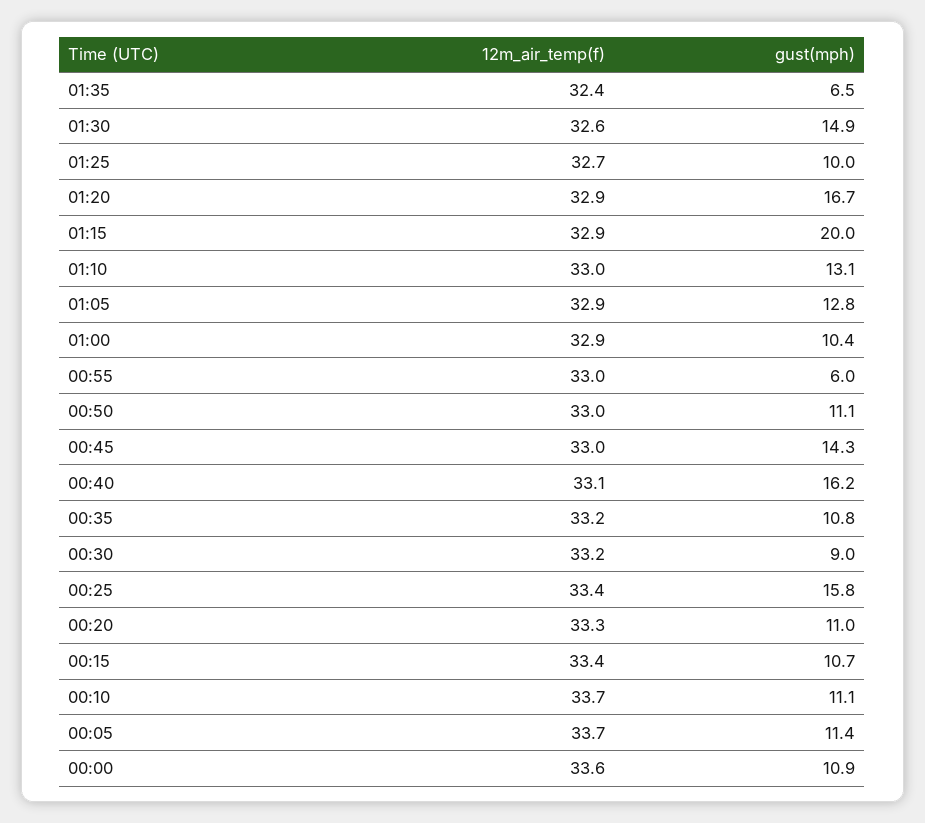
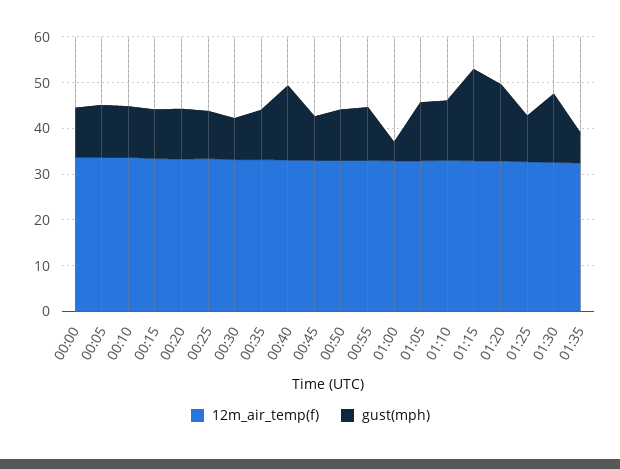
  {
    "12m_air_temp(f)": {
      "01:35": 32.4,
      "01:30": 32.6,
      "01:25": 32.7,
      "01:20": 32.9,
      "01:15": 32.9,
      "01:10": 33,
      "01:05": 32.9,
      "01:00": 32.9,
      "00:55": 33,
      "00:50": 33,
      "00:45": 33,
      "00:40": 33.1,
      "00:35": 33.2,
      "00:30": 33.2,
      "00:25": 33.4,
      "00:20": 33.3,
      "00:15": 33.4,
      "00:10": 33.7,
      "00:05": 33.7,
      "00:00": 33.6
    },
    "gust(mph)": {
      "01:35": 6.5,
      "01:30": 14.9,
      "01:25": 10,
      "01:20": 16.7,
      "01:15": 20,
      "01:10": 13.1,
      "01:05": 12.8,
-     "01:00": 10.4,
+     "01:00": 4,
-     "00:55": 6,
+     "00:55": 12,
      "00:50": 11.1,
-     "00:45": 14.3,
+     "00:45": 10,
      "00:40": 16.2,
      "00:35": 10.8,
      "00:30": 9,
-     "00:25": 15.8,
+     "00:25": 10,
      "00:20": 11,
      "00:15": 10.7,
      "00:10": 11.1,
      "00:05": 11.4,
      "00:00": 10.9
    }
  }

